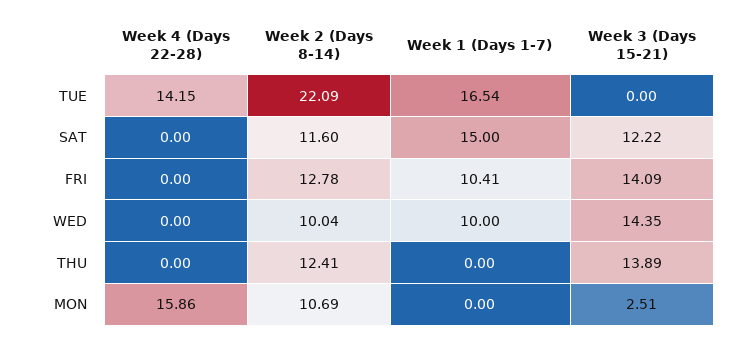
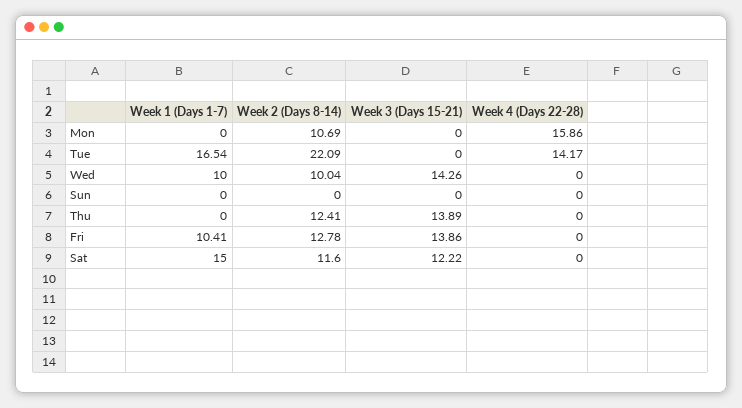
  {
    "Week 4 (Days 22-28)": {
-     "TUE": 14.15,
+     "TUE": 14.17,
      "SAT": 0,
      "FRI": 0,
      "WED": 0,
      "THU": 0,
-     "MON": 15.86
+     "MON": 15.86,
+     "Sun": 0
    },
    "Week 2 (Days 8-14)": {
      "TUE": 22.09,
      "SAT": 11.6,
      "FRI": 12.78,
      "WED": 10.04,
      "THU": 12.41,
-     "MON": 10.69
+     "MON": 10.69,
+     "Sun": 0
    },
    "Week 1 (Days 1-7)": {
      "TUE": 16.54,
      "SAT": 15,
      "FRI": 10.41,
      "WED": 10,
      "THU": 0,
-     "MON": 0
+     "MON": 0,
+     "Sun": 0
    },
    "Week 3 (Days 15-21)": {
      "TUE": 0,
      "SAT": 12.22,
-     "FRI": 14.09,
+     "FRI": 13.86,
-     "WED": 14.35,
+     "WED": 14.26,
      "THU": 13.89,
-     "MON": 2.51
+     "MON": 0,
+     "Sun": 0
    }
  }

